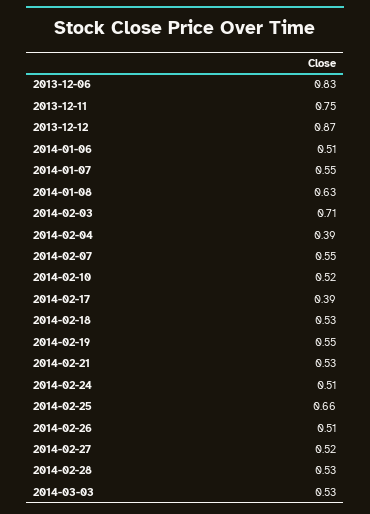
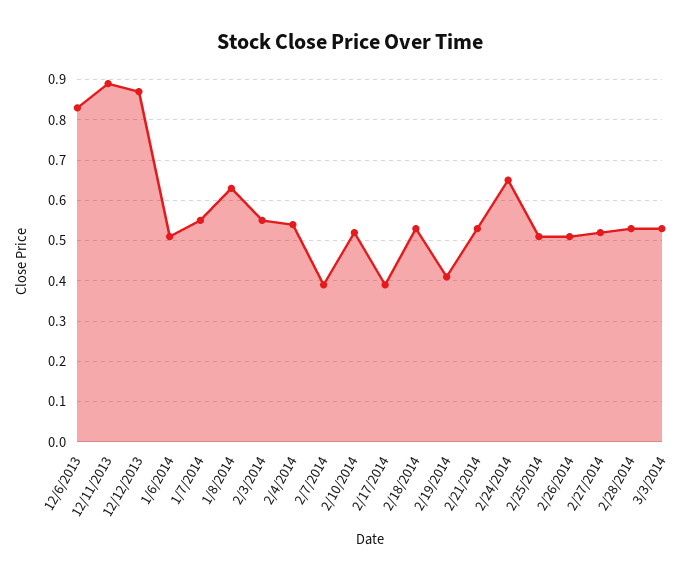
  {
    "2013-12-06": 0.83,
-   "2013-12-11": 0.75,
+   "2013-12-11": 0.9,
    "2013-12-12": 0.87,
    "2014-01-06": 0.51,
    "2014-01-07": 0.55,
    "2014-01-08": 0.63,
-   "2014-02-03": 0.71,
+   "2014-02-03": 0.55,
-   "2014-02-04": 0.39,
+   "2014-02-04": 0.55,
-   "2014-02-07": 0.55,
+   "2014-02-07": 0.4,
    "2014-02-10": 0.52,
    "2014-02-17": 0.39,
    "2014-02-18": 0.53,
-   "2014-02-19": 0.55,
+   "2014-02-19": 0.4,
    "2014-02-21": 0.53,
-   "2014-02-24": 0.51,
+   "2014-02-24": 0.65,
-   "2014-02-25": 0.66,
+   "2014-02-25": 0.5,
    "2014-02-26": 0.51,
    "2014-02-27": 0.52,
    "2014-02-28": 0.53,
    "2014-03-03": 0.53
  }

